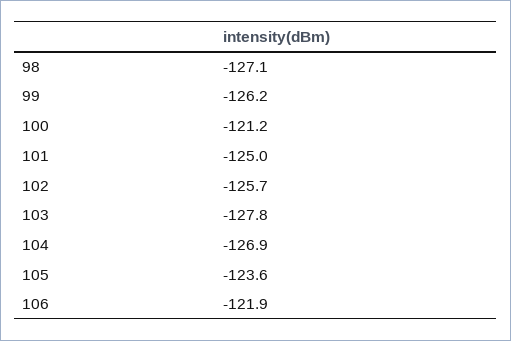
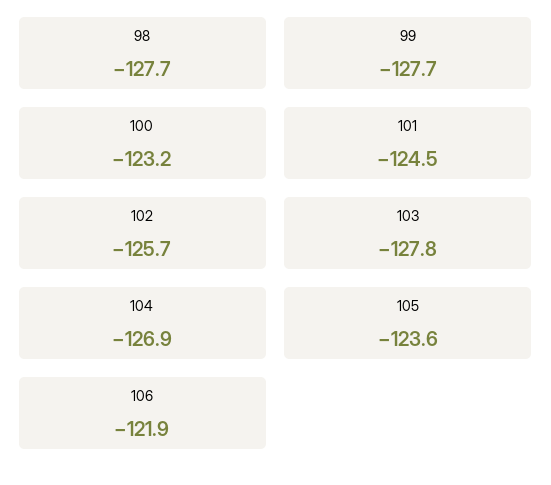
  {
-   "98": -127.1,
+   "98": -127.7,
-   "99": -126.2,
+   "99": -127.7,
-   "100": -121.2,
+   "100": -123.2,
-   "101": -125,
+   "101": -124.5,
    "102": -125.7,
    "103": -127.8,
    "104": -126.9,
    "105": -123.6,
    "106": -121.9
  }

